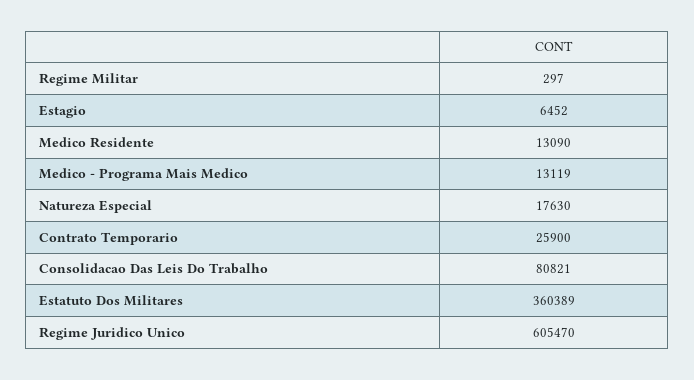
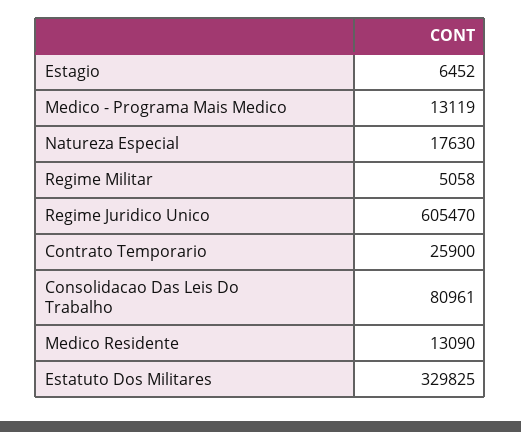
  {
-   "Regime Militar": 297,
+   "Regime Militar": 5058,
    "Estagio": 6452,
    "Medico Residente": 13090,
    "Medico - Programa Mais Medico": 13119,
    "Natureza Especial": 17630,
    "Contrato Temporario": 25900,
-   "Consolidacao Das Leis Do Trabalho": 80821,
+   "Consolidacao Das Leis Do Trabalho": 80961,
-   "Estatuto Dos Militares": 360389,
+   "Estatuto Dos Militares": 329825,
    "Regime Juridico Unico": 605470
  }

